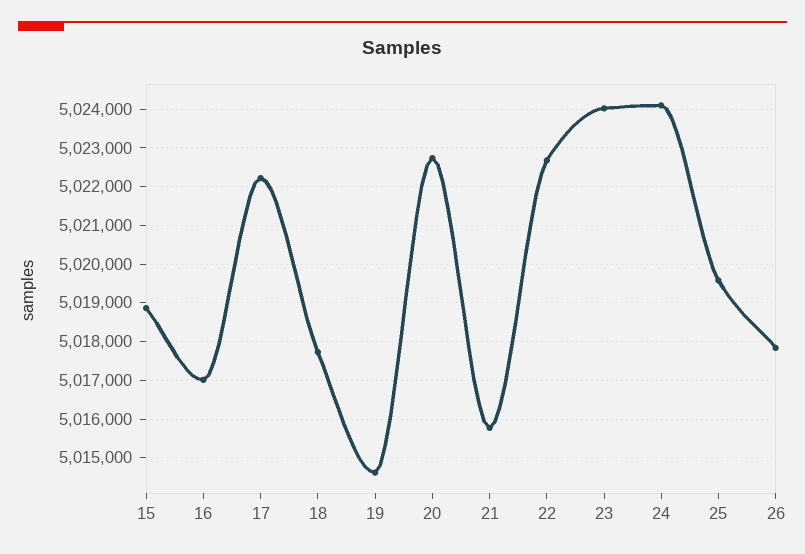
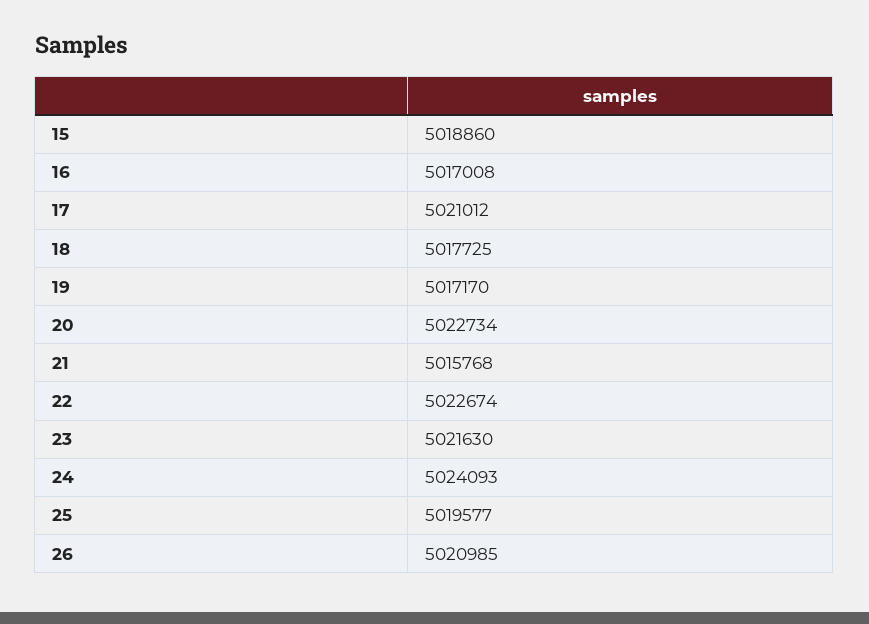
  {
    "15": 5018860,
    "16": 5017008,
-   "17": 5022200,
+   "17": 5021012,
    "18": 5017725,
-   "19": 5014600,
+   "19": 5017170,
    "20": 5022734,
    "21": 5015768,
    "22": 5022674,
-   "23": 5024000,
+   "23": 5021630,
    "24": 5024093,
    "25": 5019577,
-   "26": 5017800
+   "26": 5020985
  }

